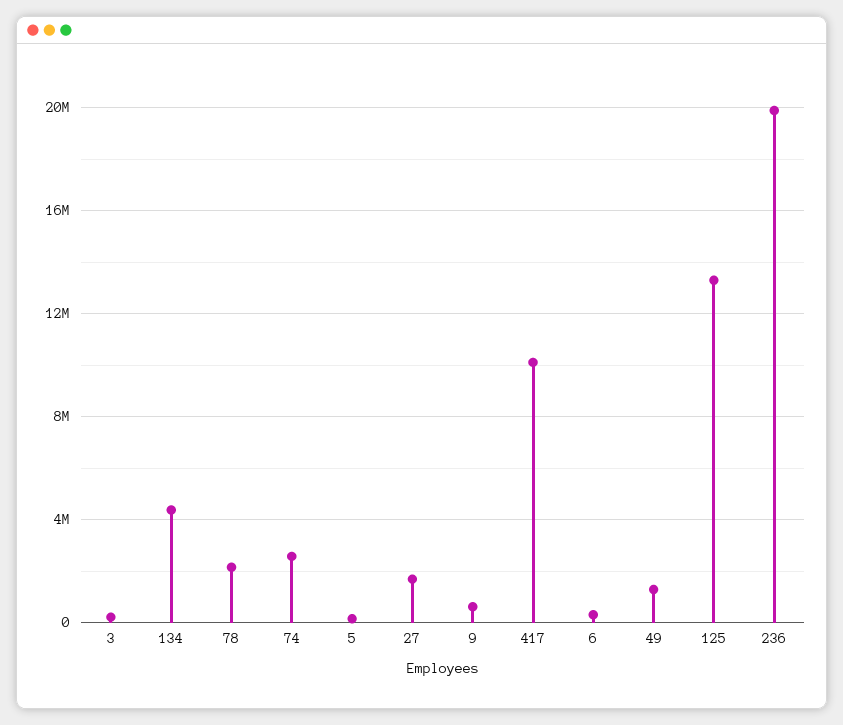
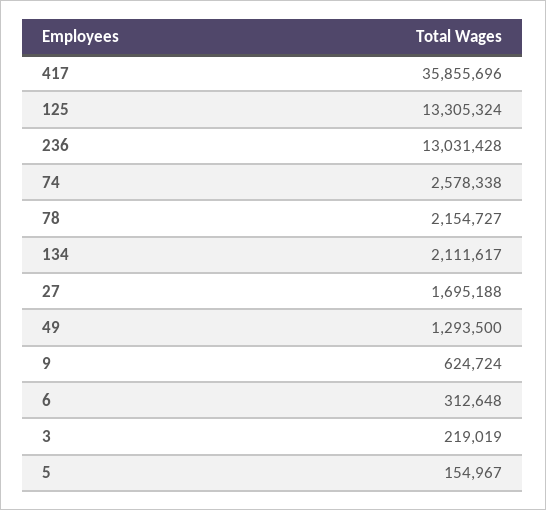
  {
    "3": 219019,
-   "134": 4500000,
+   "134": 2111617,
    "78": 2154727,
    "74": 2578338,
    "5": 154967,
    "27": 1695188,
    "9": 624724,
-   "417": 10000000,
+   "417": 35855696,
    "6": 312648,
    "49": 1293500,
    "125": 13305324,
-   "236": 20000000
+   "236": 13031428
  }

